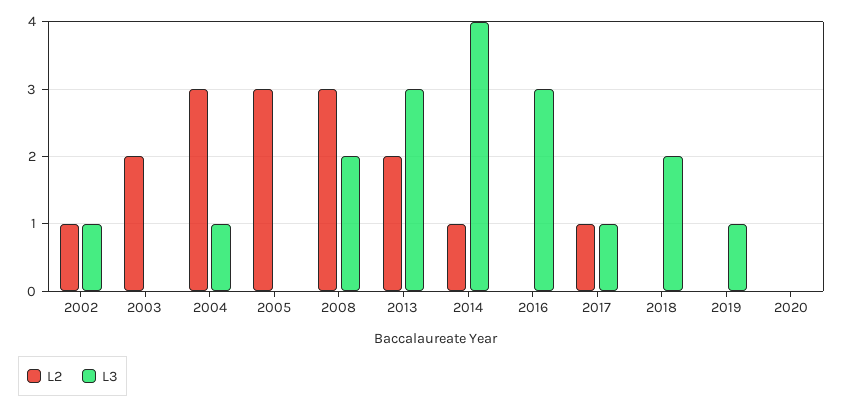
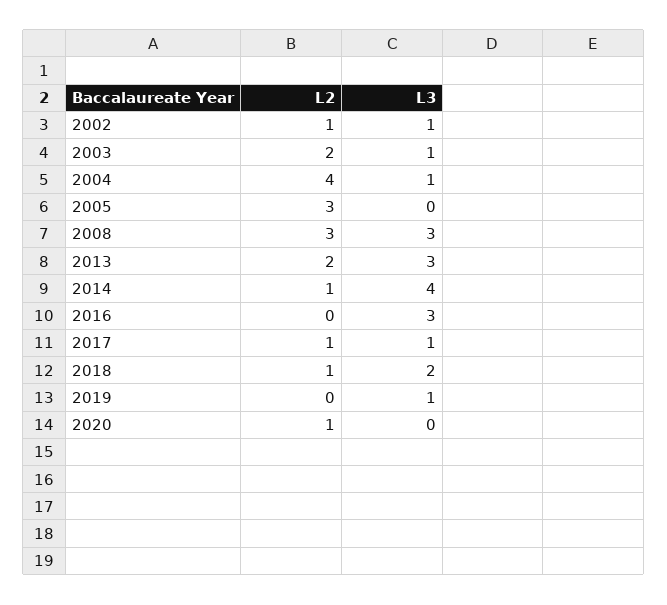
  {
    "L2": {
      "2002": 1,
      "2003": 2,
-     "2004": 3,
+     "2004": 4,
      "2005": 3,
      "2008": 3,
      "2013": 2,
      "2014": 1,
      "2016": 0,
      "2017": 1,
-     "2018": 0,
+     "2018": 1,
      "2019": 0,
-     "2020": 0
+     "2020": 1
    },
    "L3": {
      "2002": 1,
-     "2003": 0,
+     "2003": 1,
      "2004": 1,
      "2005": 0,
-     "2008": 2,
+     "2008": 3,
      "2013": 3,
      "2014": 4,
      "2016": 3,
      "2017": 1,
      "2018": 2,
      "2019": 1,
      "2020": 0
    }
  }

